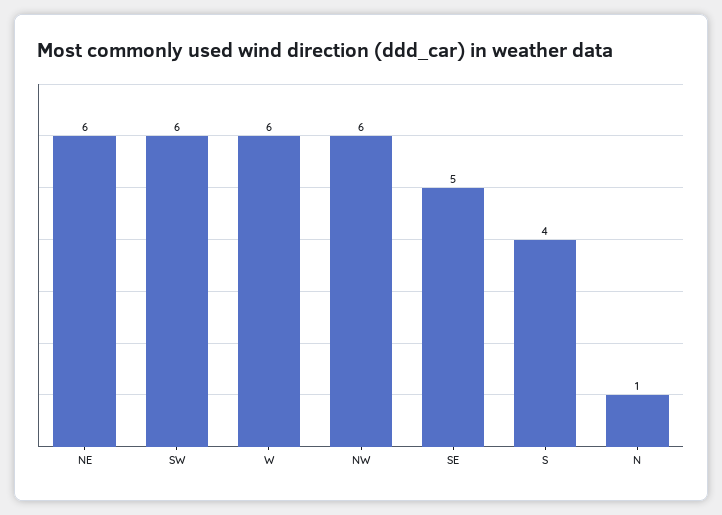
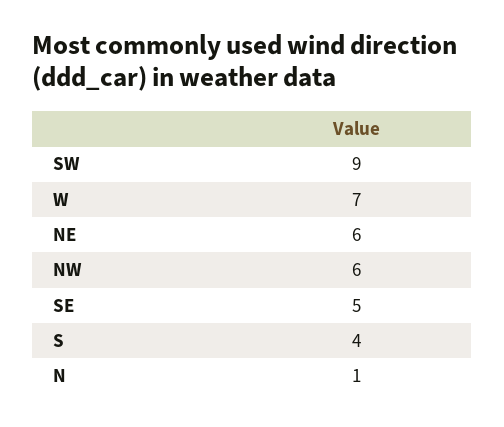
  {
    "NE": 6,
-   "SW": 6,
+   "SW": 9,
-   "W": 6,
+   "W": 7,
    "NW": 6,
    "SE": 5,
    "S": 4,
    "N": 1
  }

